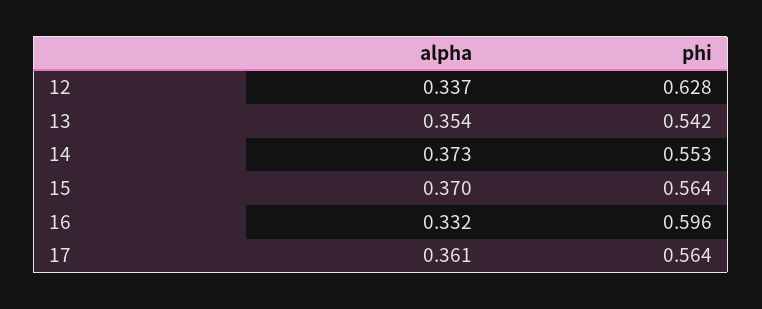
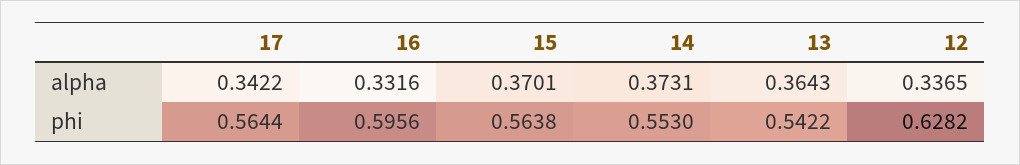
  {
    "alpha": {
      "12": 0.3365,
-     "13": 0.354,
+     "13": 0.3643,
      "14": 0.3731,
      "15": 0.3701,
      "16": 0.3316,
-     "17": 0.361
+     "17": 0.3422
    },
    "phi": {
      "12": 0.6282,
      "13": 0.5422,
      "14": 0.553,
      "15": 0.5638,
      "16": 0.5956,
      "17": 0.5644
    }
  }

